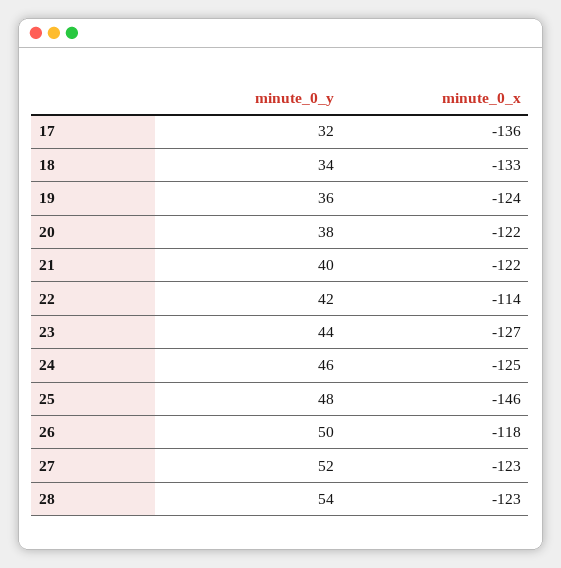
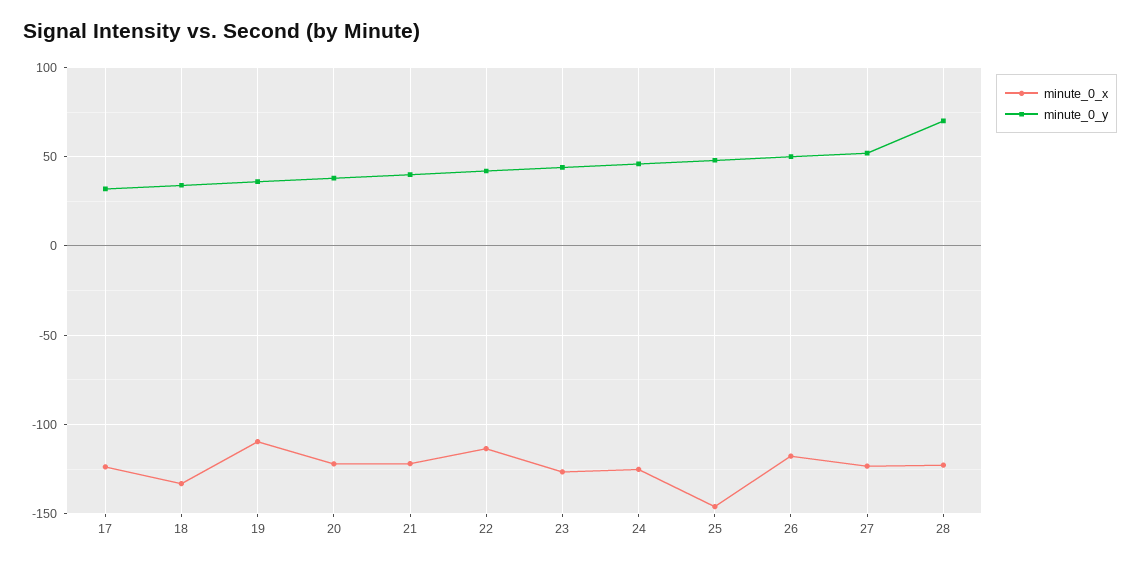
  {
    "minute_0_y": {
      "17": 32,
      "18": 34,
      "19": 36,
      "20": 38,
      "21": 40,
      "22": 42,
      "23": 44,
      "24": 46,
      "25": 48,
      "26": 50,
      "27": 52,
-     "28": 54
+     "28": 70
    },
    "minute_0_x": {
-     "17": -136,
+     "17": -125,
      "18": -133,
-     "19": -124,
+     "19": -110,
      "20": -122,
      "21": -122,
      "22": -114,
      "23": -127,
      "24": -125,
      "25": -146,
      "26": -118,
      "27": -123,
      "28": -123
    }
  }

